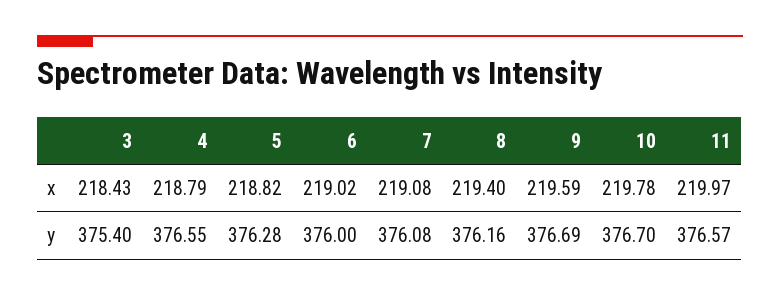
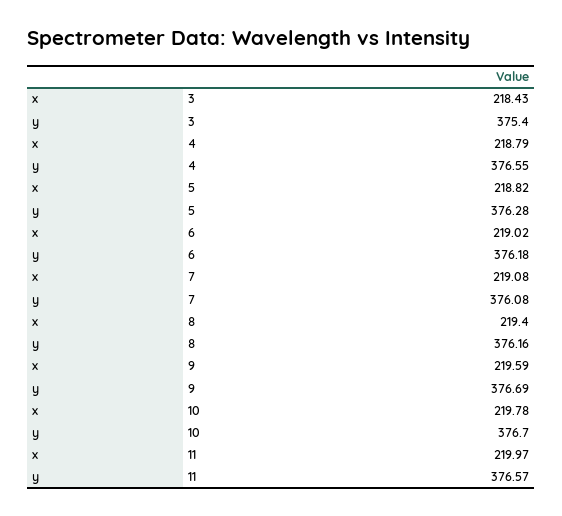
  {
    "3": {
      "x": 218.43,
      "y": 375.4
    },
    "4": {
      "x": 218.79,
      "y": 376.55
    },
    "5": {
      "x": 218.82,
      "y": 376.28
    },
    "6": {
      "x": 219.02,
-     "y": 376
+     "y": 376.18
    },
    "7": {
      "x": 219.08,
      "y": 376.08
    },
    "8": {
      "x": 219.4,
      "y": 376.16
    },
    "9": {
      "x": 219.59,
      "y": 376.69
    },
    "10": {
      "x": 219.78,
      "y": 376.7
    },
    "11": {
      "x": 219.97,
      "y": 376.57
    }
  }

